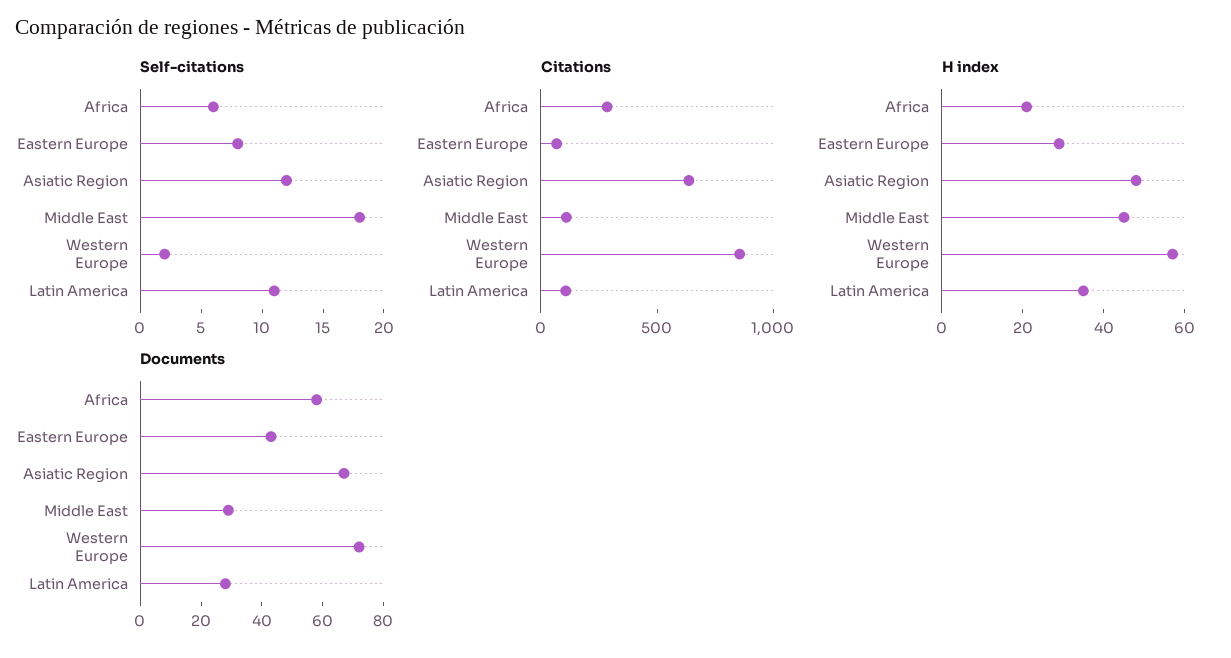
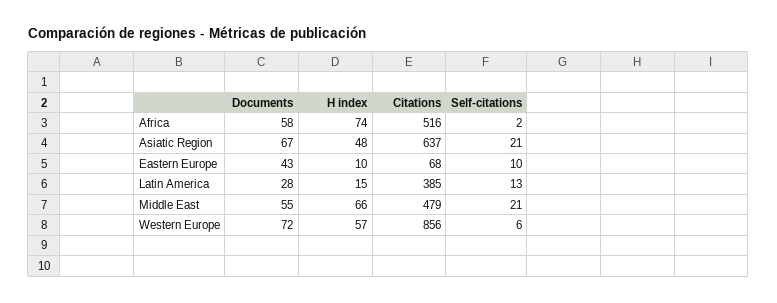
  {
    "Self-citations": {
-     "Africa": 6,
+     "Africa": 2,
-     "Eastern Europe": 8,
+     "Eastern Europe": 10,
-     "Asiatic Region": 12,
+     "Asiatic Region": 21,
-     "Middle East": 18,
+     "Middle East": 21,
-     "Western Europe": 2,
+     "Western Europe": 6,
-     "Latin America": 11
+     "Latin America": 13
    },
    "Citations": {
-     "Africa": 300,
+     "Africa": 516,
      "Eastern Europe": 68,
      "Asiatic Region": 637,
-     "Middle East": 100,
+     "Middle East": 479,
      "Western Europe": 856,
-     "Latin America": 100
+     "Latin America": 385
    },
    "H index": {
-     "Africa": 20,
+     "Africa": 74,
-     "Eastern Europe": 30,
+     "Eastern Europe": 10,
      "Asiatic Region": 48,
-     "Middle East": 45,
+     "Middle East": 66,
      "Western Europe": 57,
-     "Latin America": 35
+     "Latin America": 15
    },
    "Documents": {
      "Africa": 58,
      "Eastern Europe": 43,
      "Asiatic Region": 67,
-     "Middle East": 30,
+     "Middle East": 55,
      "Western Europe": 72,
      "Latin America": 28
    }
  }

